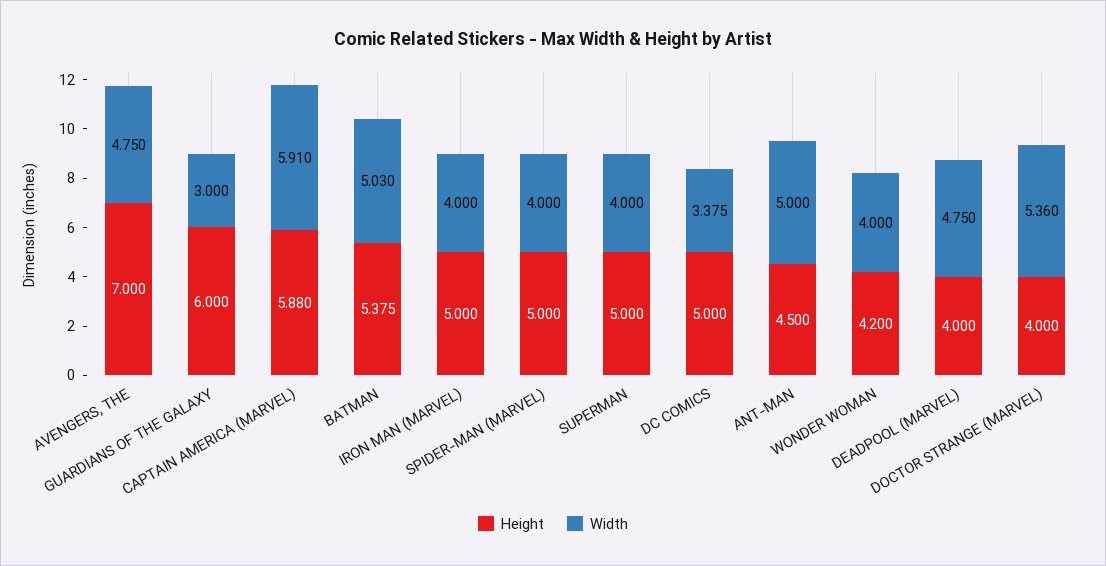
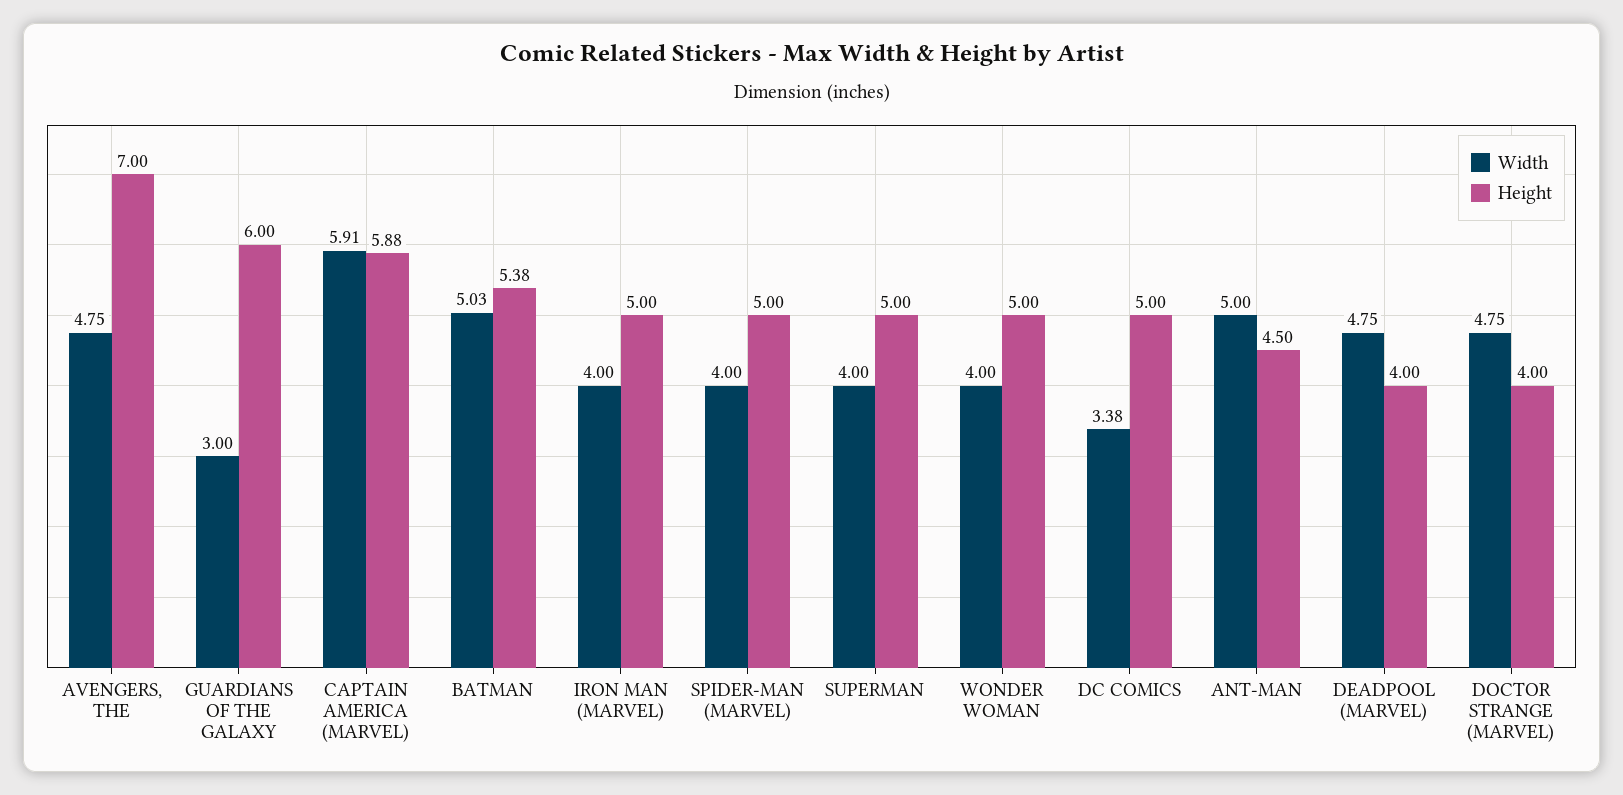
  {
    "Height": {
      "AVENGERS, THE": 7,
      "GUARDIANS OF THE GALAXY": 6,
      "CAPTAIN AMERICA (MARVEL)": 5.88,
      "BATMAN": 5.375,
      "IRON MAN (MARVEL)": 5,
      "SPIDER-MAN (MARVEL)": 5,
      "SUPERMAN": 5,
      "DC COMICS": 5,
      "ANT-MAN": 4.5,
-     "WONDER WOMAN": 4.2,
+     "WONDER WOMAN": 5,
      "DEADPOOL (MARVEL)": 4,
      "DOCTOR STRANGE (MARVEL)": 4
    },
    "Width": {
      "AVENGERS, THE": 4.75,
      "GUARDIANS OF THE GALAXY": 3,
      "CAPTAIN AMERICA (MARVEL)": 5.91,
      "BATMAN": 5.03,
      "IRON MAN (MARVEL)": 4,
      "SPIDER-MAN (MARVEL)": 4,
      "SUPERMAN": 4,
      "DC COMICS": 3.375,
      "ANT-MAN": 5,
      "WONDER WOMAN": 4,
      "DEADPOOL (MARVEL)": 4.75,
-     "DOCTOR STRANGE (MARVEL)": 5.36
+     "DOCTOR STRANGE (MARVEL)": 4.75
    }
  }

